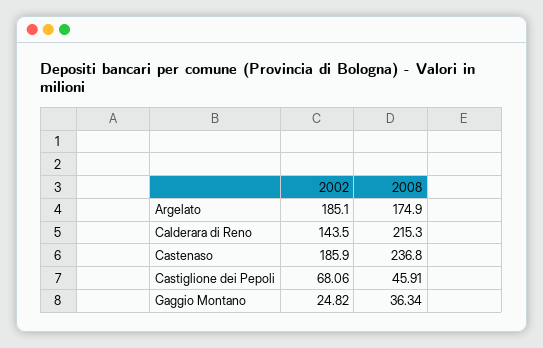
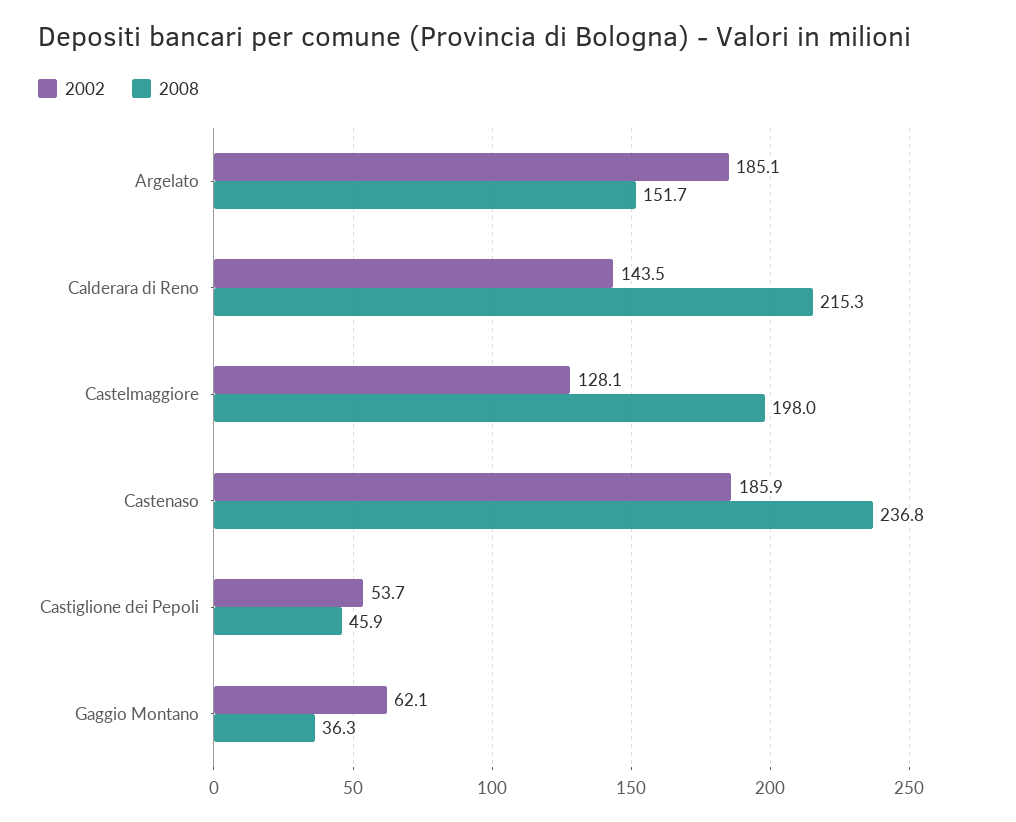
  {
    "2002": {
      "Argelato": 185.1,
      "Calderara di Reno": 143.5,
      "Castenaso": 185.9,
-     "Castiglione dei Pepoli": 68.06,
+     "Castiglione dei Pepoli": 53.7,
-     "Gaggio Montano": 24.82
+     "Gaggio Montano": 62.1,
+     "Castelmaggiore": 128.1
    },
    "2008": {
-     "Argelato": 174.9,
+     "Argelato": 151.7,
      "Calderara di Reno": 215.3,
      "Castenaso": 236.8,
      "Castiglione dei Pepoli": 45.91,
-     "Gaggio Montano": 36.34
+     "Gaggio Montano": 36.34,
+     "Castelmaggiore": 198
    }
  }

